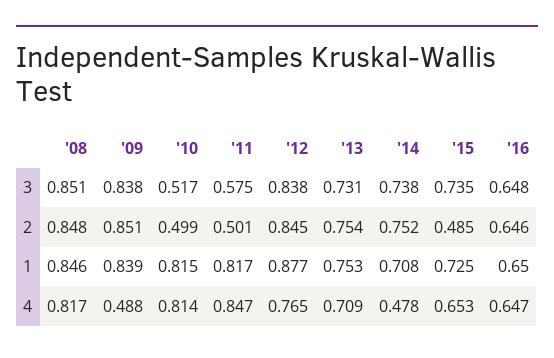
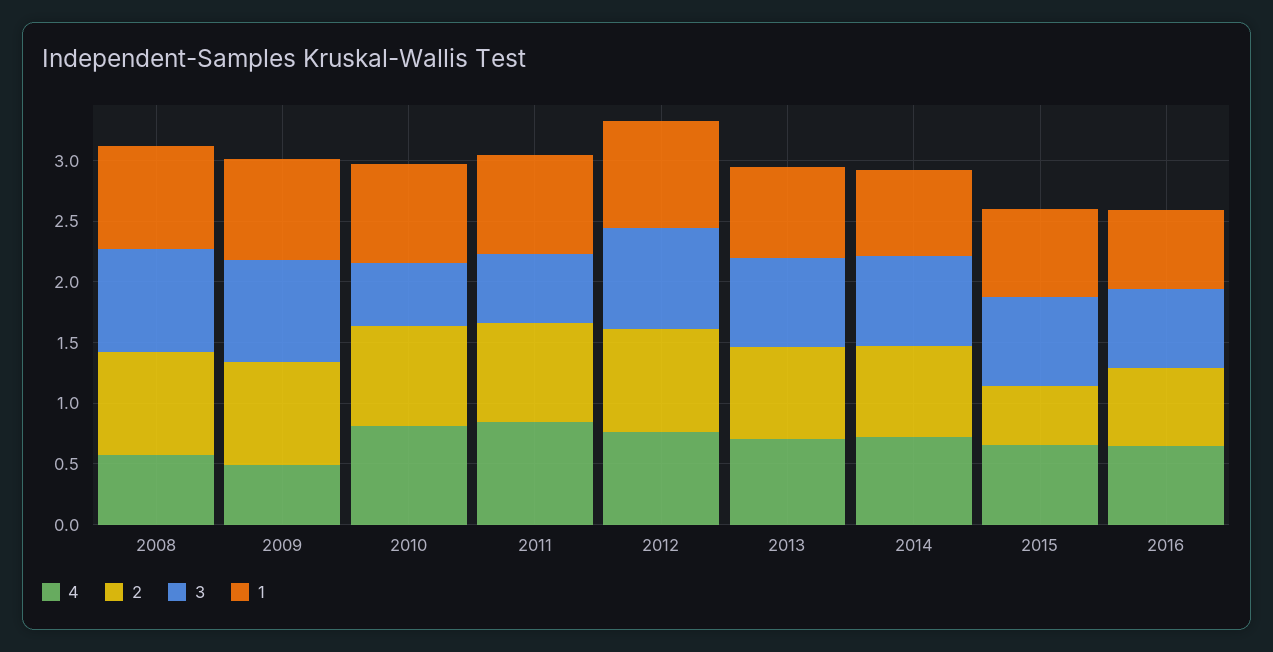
  {
    "3": {
      "'08": 0.851,
      "'09": 0.838,
      "'10": 0.517,
      "'11": 0.575,
      "'12": 0.838,
      "'13": 0.731,
      "'14": 0.738,
      "'15": 0.735,
      "'16": 0.648
    },
    "2": {
      "'08": 0.848,
      "'09": 0.851,
-     "'10": 0.499,
+     "'10": 0.8,
-     "'11": 0.501,
+     "'11": 0.8,
      "'12": 0.845,
      "'13": 0.754,
      "'14": 0.752,
      "'15": 0.485,
      "'16": 0.646
    },
    "1": {
      "'08": 0.846,
      "'09": 0.839,
      "'10": 0.815,
      "'11": 0.817,
      "'12": 0.877,
      "'13": 0.753,
      "'14": 0.708,
      "'15": 0.725,
      "'16": 0.65
    },
    "4": {
-     "'08": 0.817,
+     "'08": 0.6,
      "'09": 0.488,
      "'10": 0.814,
      "'11": 0.847,
      "'12": 0.765,
      "'13": 0.709,
-     "'14": 0.478,
+     "'14": 0.7,
      "'15": 0.653,
      "'16": 0.647
    }
  }

